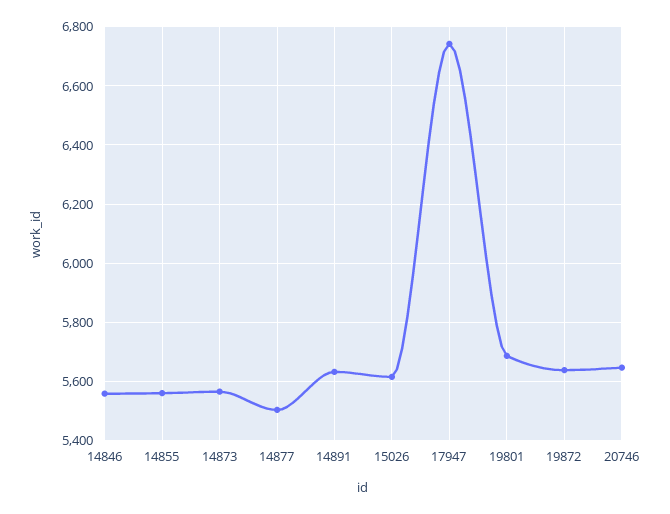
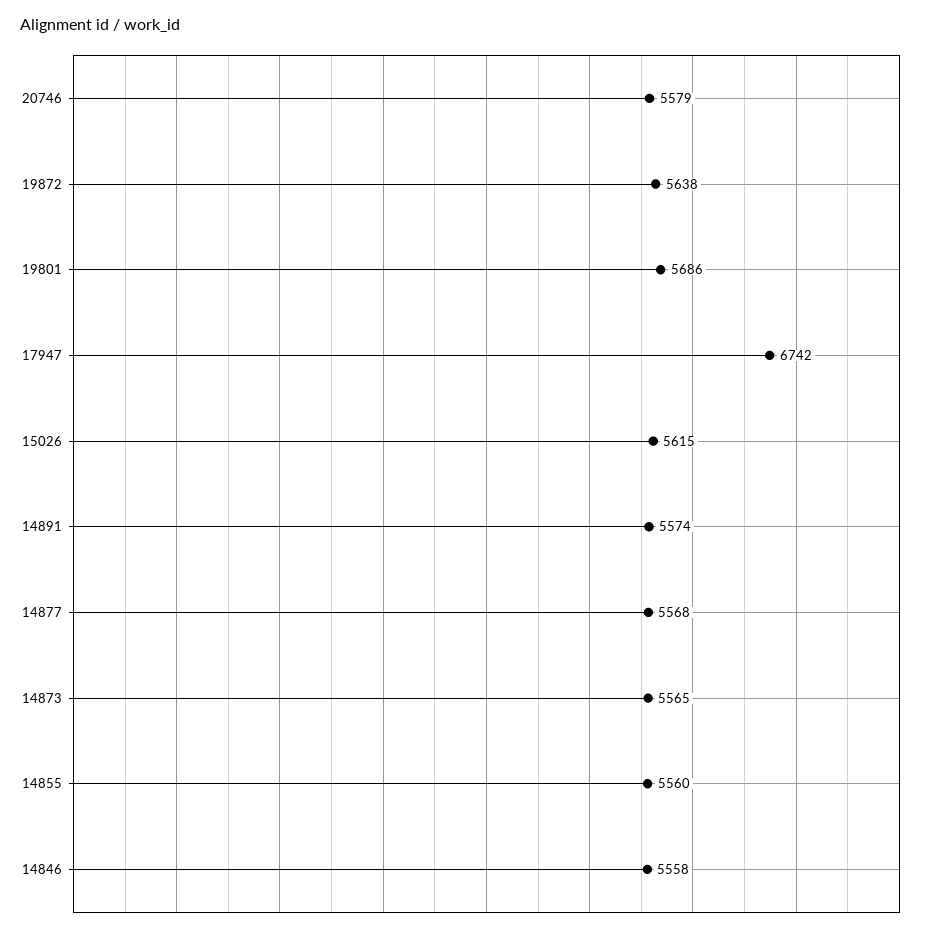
  {
    "14846": 5558,
    "14855": 5560,
    "14873": 5565,
-   "14877": 5500,
+   "14877": 5568,
-   "14891": 5625,
+   "14891": 5574,
    "15026": 5615,
    "17947": 6742,
    "19801": 5686,
    "19872": 5638,
-   "20746": 5650
+   "20746": 5579
  }

